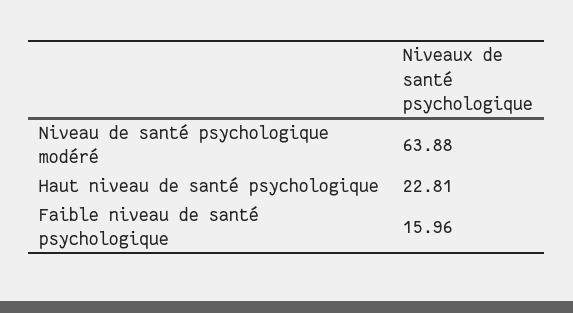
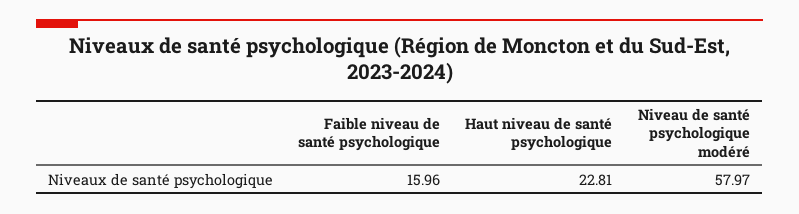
  {
-   "Niveau de santé psychologique modéré": 63.88,
+   "Niveau de santé psychologique modéré": 57.97,
    "Haut niveau de santé psychologique": 22.81,
    "Faible niveau de santé psychologique": 15.96
  }

